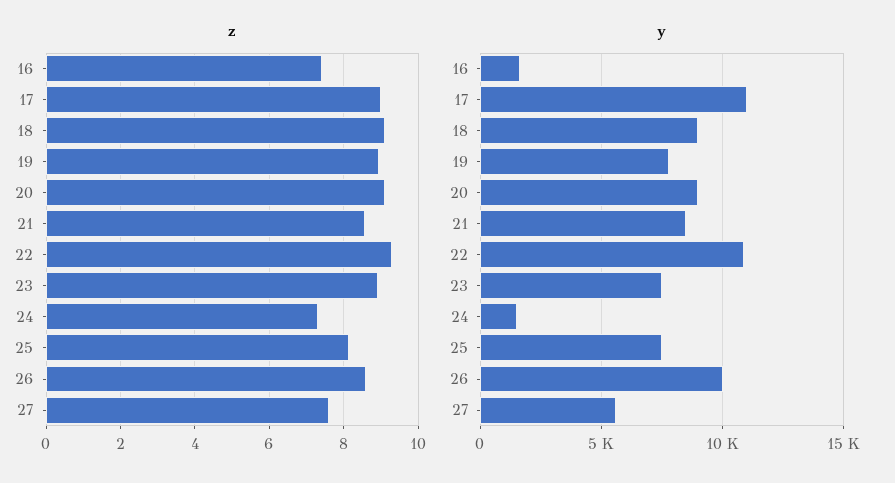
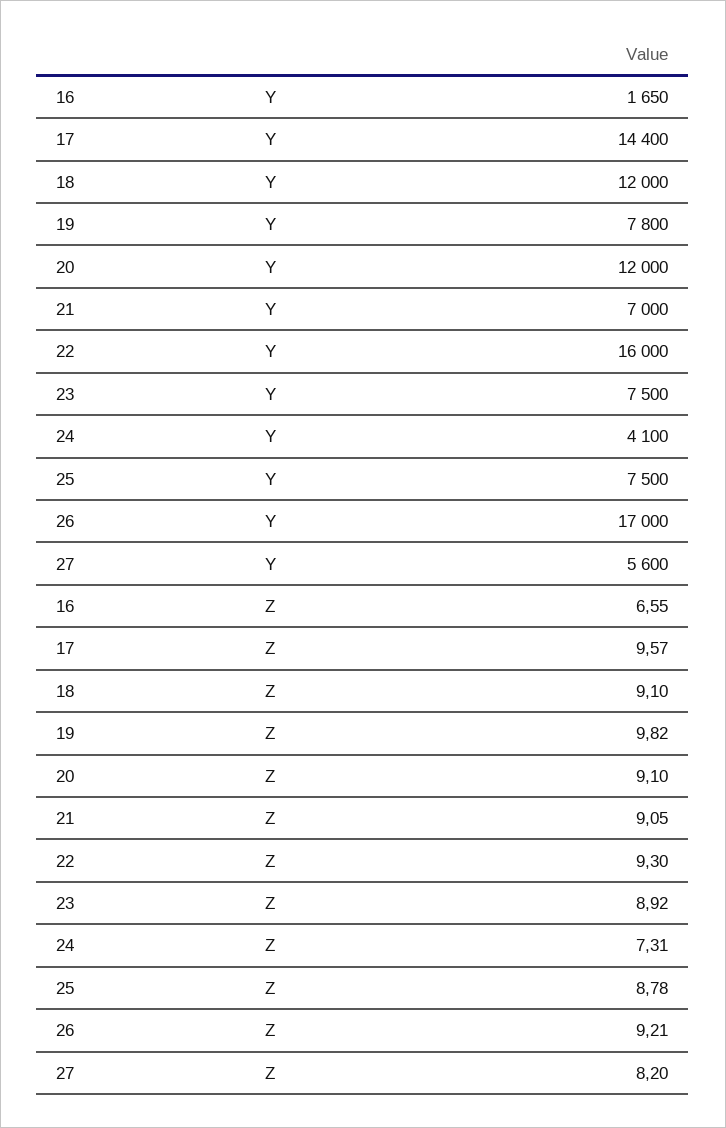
  {
    "z": {
-     "16": 7.4,
+     "16": 6.55,
-     "17": 9,
+     "17": 9.57,
      "18": 9.1,
-     "19": 9,
+     "19": 9.82,
      "20": 9.1,
-     "21": 8.6,
+     "21": 9.05,
      "22": 9.3,
      "23": 8.92,
      "24": 7.31,
-     "25": 8.2,
+     "25": 8.78,
-     "26": 8.6,
+     "26": 9.21,
-     "27": 7.6
+     "27": 8.2
    },
    "y": {
      "16": 1650,
-     "17": 11000,
+     "17": 14400,
-     "18": 9000,
+     "18": 12000,
      "19": 7800,
-     "20": 9000,
+     "20": 12000,
-     "21": 8500,
+     "21": 7000,
-     "22": 11000,
+     "22": 16000,
      "23": 7500,
-     "24": 1500,
+     "24": 4100,
      "25": 7500,
-     "26": 10000,
+     "26": 17000,
      "27": 5600
    }
  }

